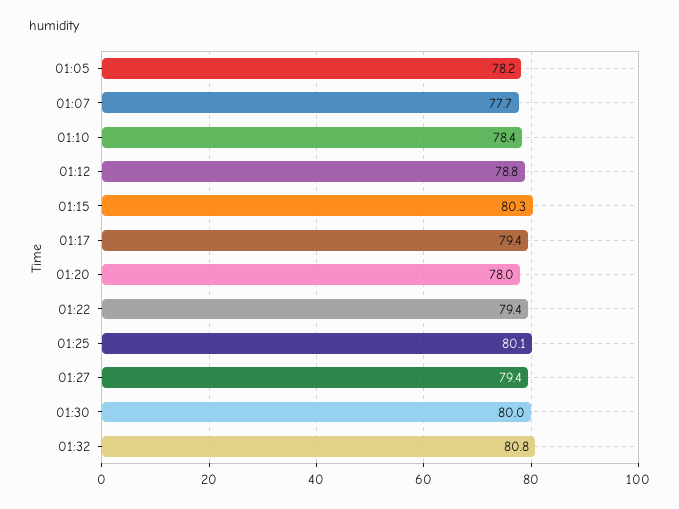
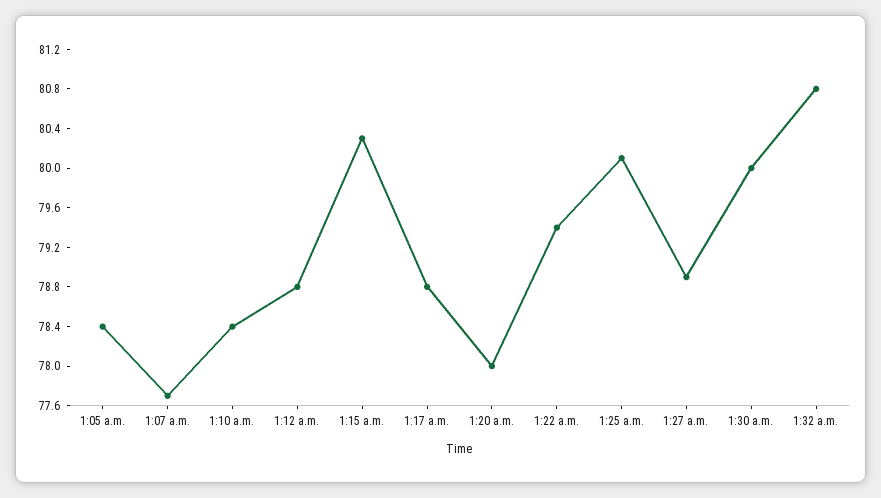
  {
-   "01:05": 78.2,
+   "01:05": 78.4,
    "01:07": 77.7,
    "01:10": 78.4,
    "01:12": 78.8,
    "01:15": 80.3,
-   "01:17": 79.4,
+   "01:17": 78.8,
    "01:20": 78,
    "01:22": 79.4,
    "01:25": 80.1,
-   "01:27": 79.4,
+   "01:27": 78.9,
    "01:30": 80,
    "01:32": 80.8
  }

